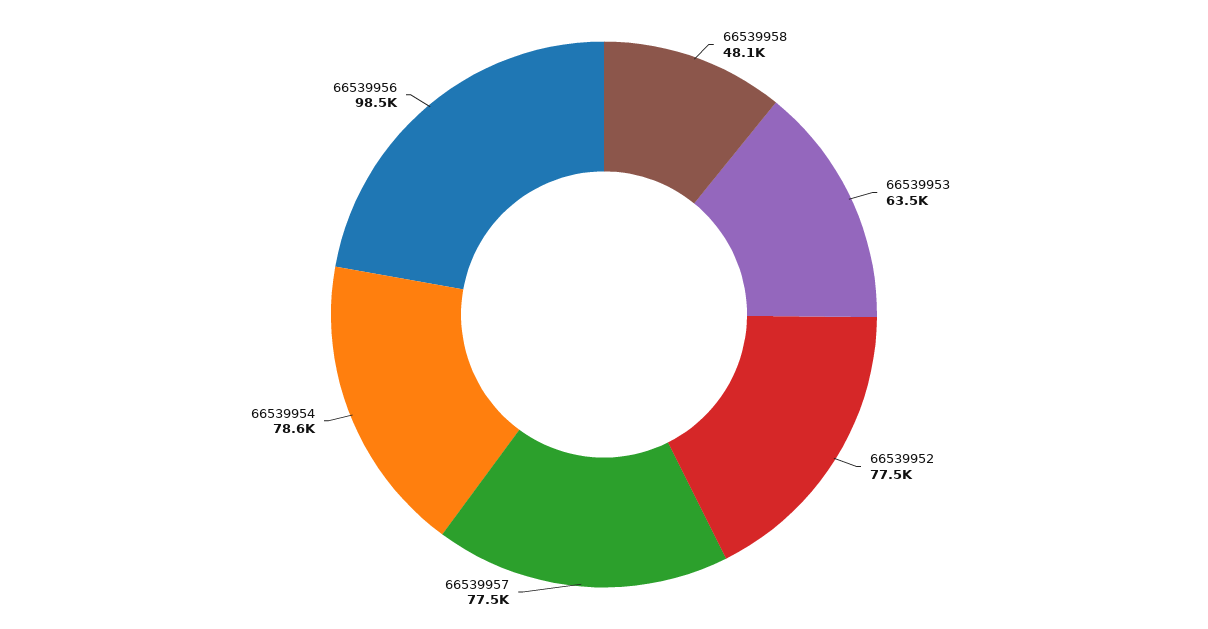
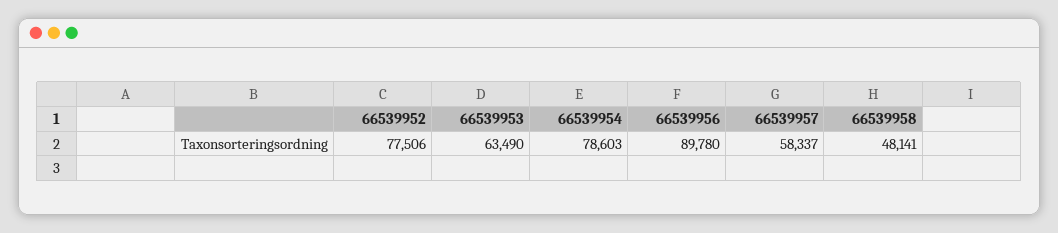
  {
    "66539958": 48141,
    "66539953": 63490,
    "66539952": 77506,
-   "66539957": 77500,
+   "66539957": 58337,
    "66539954": 78603,
-   "66539956": 98500
+   "66539956": 89780
  }

